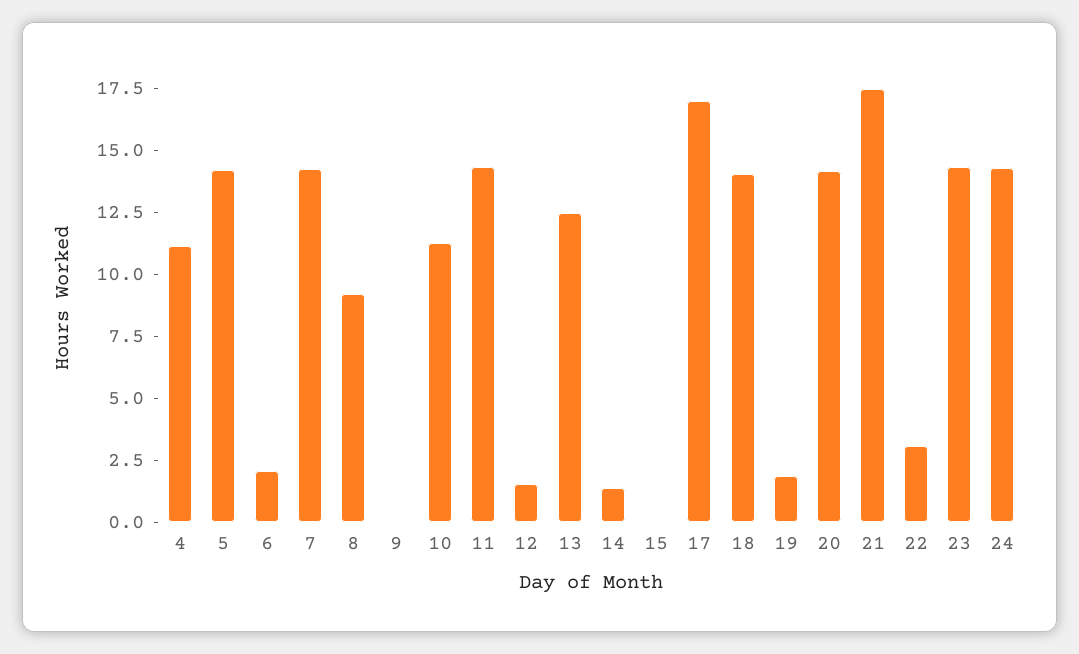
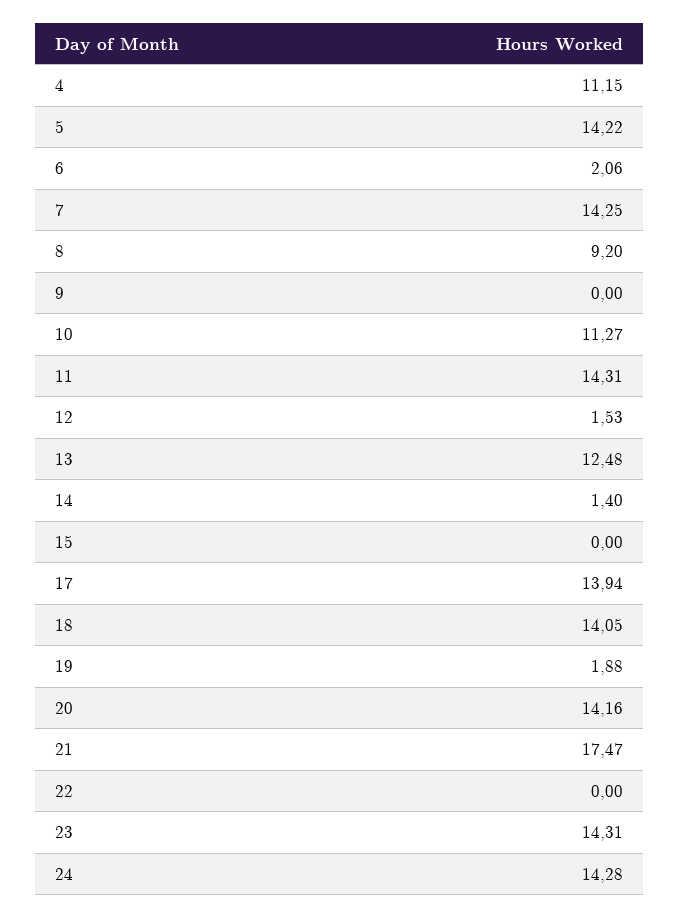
  {
    "4": 11.15,
    "5": 14.22,
    "6": 2.06,
    "7": 14.25,
    "8": 9.2,
    "9": 0,
    "10": 11.27,
    "11": 14.31,
    "12": 1.53,
    "13": 12.48,
    "14": 1.4,
    "15": 0,
-   "17": 17,
+   "17": 13.94,
    "18": 14.05,
    "19": 1.88,
    "20": 14.16,
    "21": 17.47,
-   "22": 3,
+   "22": 0,
    "23": 14.31,
    "24": 14.28
  }

